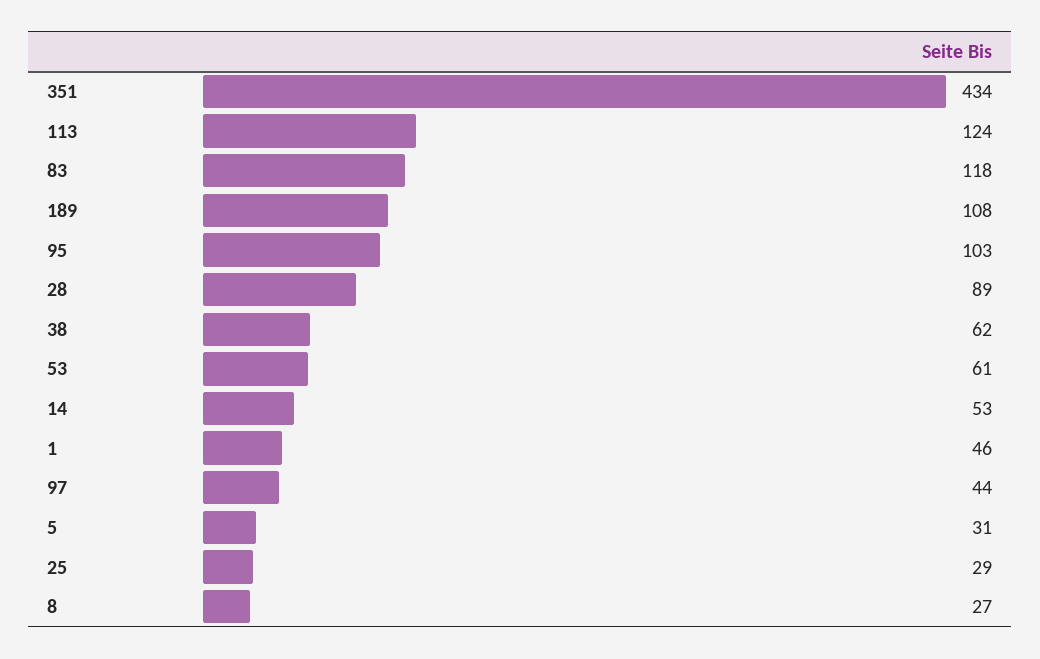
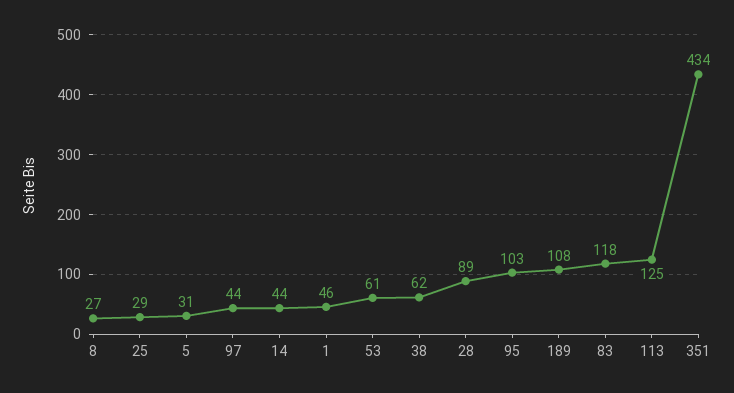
  {
    "351": 434,
-   "113": 124,
+   "113": 125,
    "83": 118,
    "189": 108,
    "95": 103,
    "28": 89,
    "38": 62,
    "53": 61,
-   "14": 53,
+   "14": 44,
    "1": 46,
    "97": 44,
    "5": 31,
    "25": 29,
    "8": 27
  }

